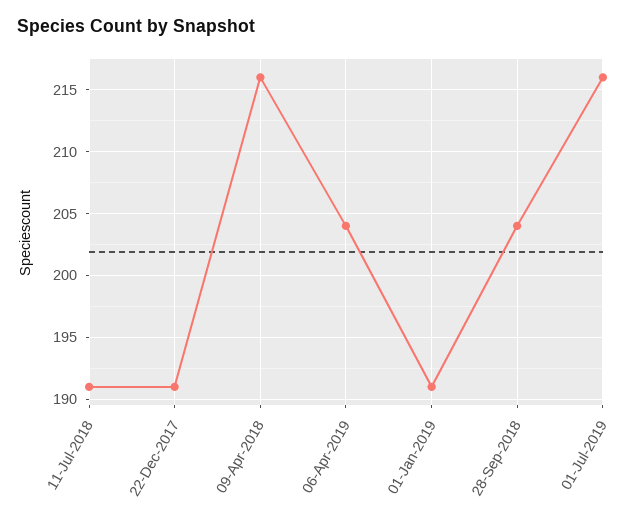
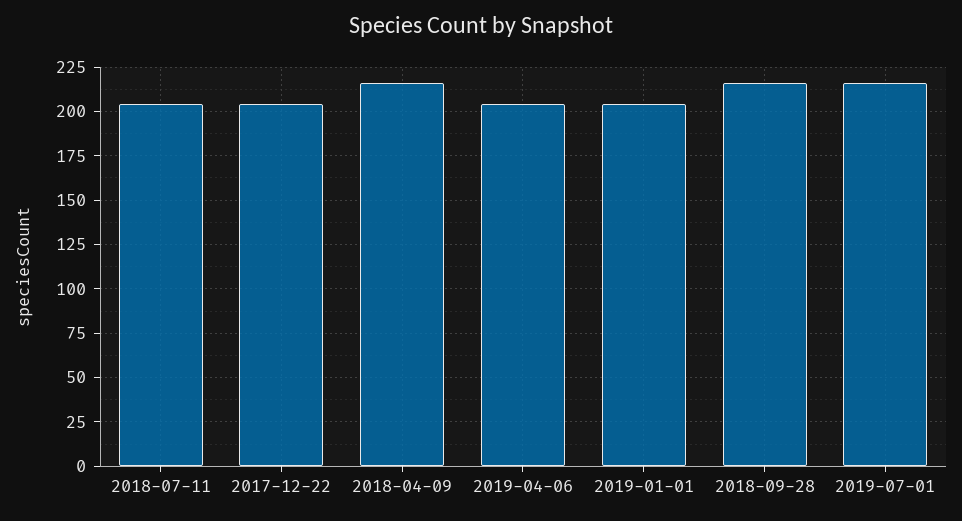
  {
-   "11-Jul-2018": 191,
+   "11-Jul-2018": 205,
-   "22-Dec-2017": 191,
+   "22-Dec-2017": 205,
    "09-Apr-2018": 216,
    "06-Apr-2019": 204,
-   "01-Jan-2019": 191,
+   "01-Jan-2019": 205,
-   "28-Sep-2018": 204,
+   "28-Sep-2018": 215,
    "01-Jul-2019": 216
  }

